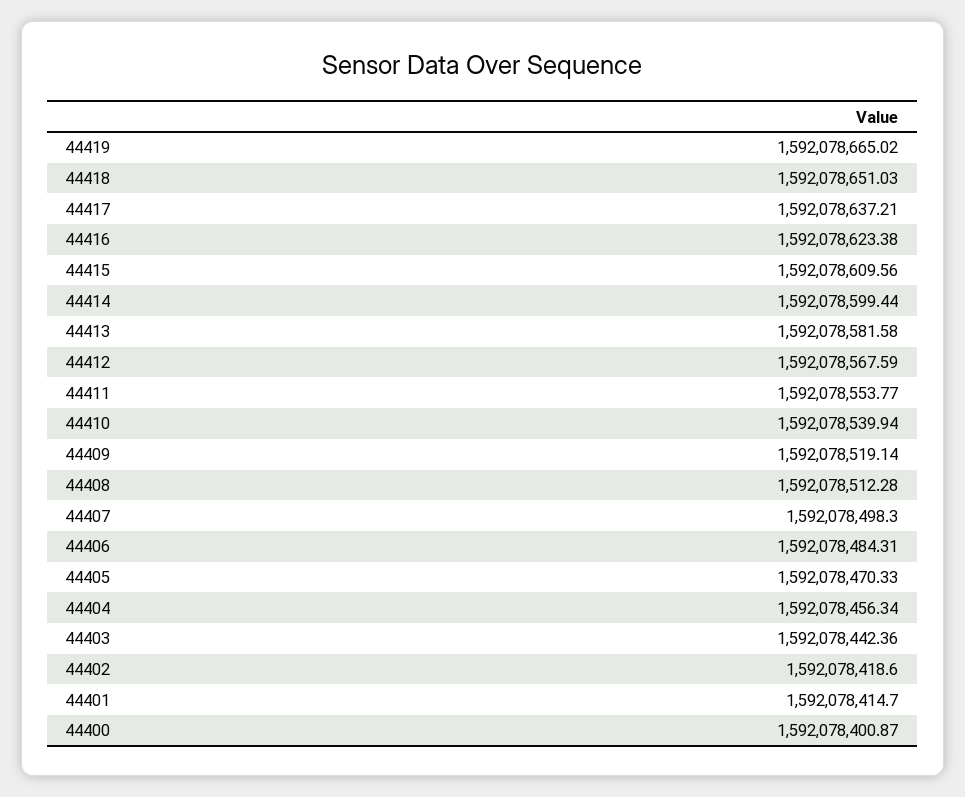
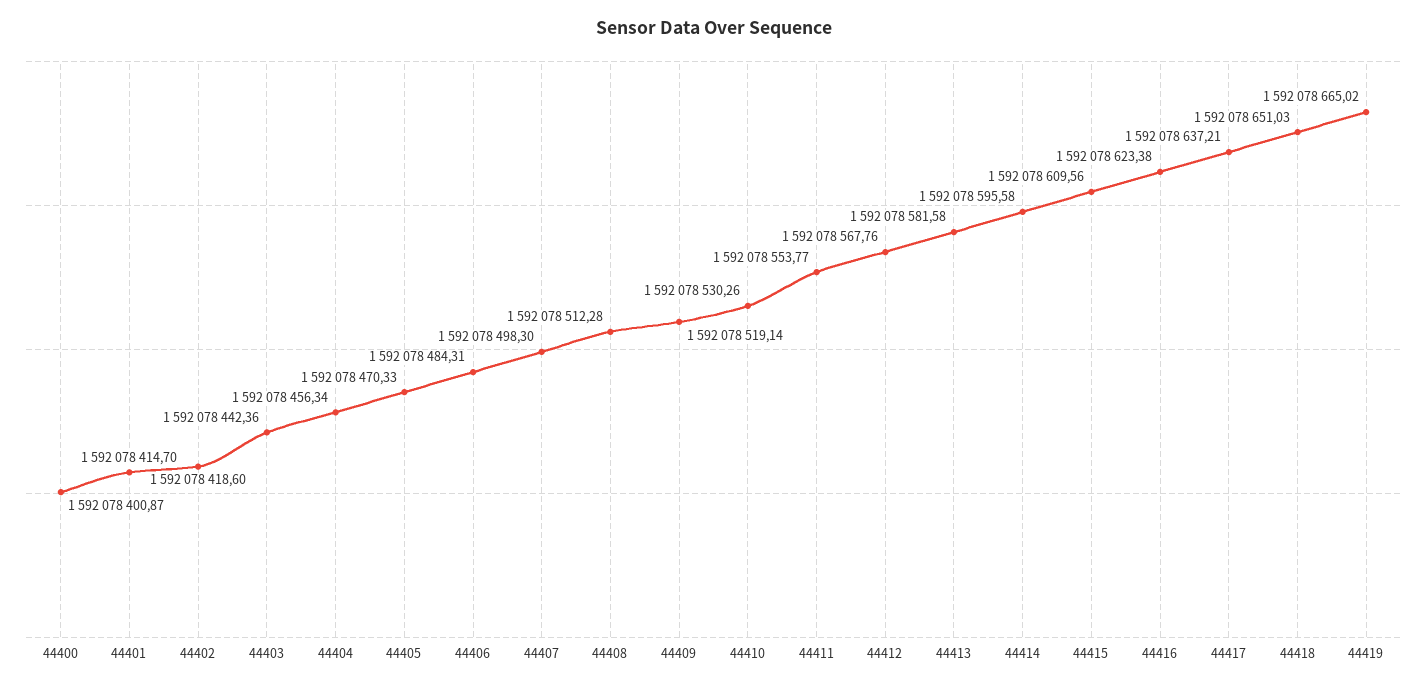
  {
    "44419": 1592078665.02,
    "44418": 1592078651.03,
    "44417": 1592078637.21,
    "44416": 1592078623.38,
    "44415": 1592078609.56,
-   "44414": 1592078599.44,
+   "44414": 1592078595.58,
    "44413": 1592078581.58,
-   "44412": 1592078567.59,
+   "44412": 1592078567.76,
    "44411": 1592078553.77,
-   "44410": 1592078539.94,
+   "44410": 1592078530.26,
    "44409": 1592078519.14,
    "44408": 1592078512.28,
    "44407": 1592078498.3,
    "44406": 1592078484.31,
    "44405": 1592078470.33,
    "44404": 1592078456.34,
    "44403": 1592078442.36,
    "44402": 1592078418.6,
    "44401": 1592078414.7,
    "44400": 1592078400.87
  }

